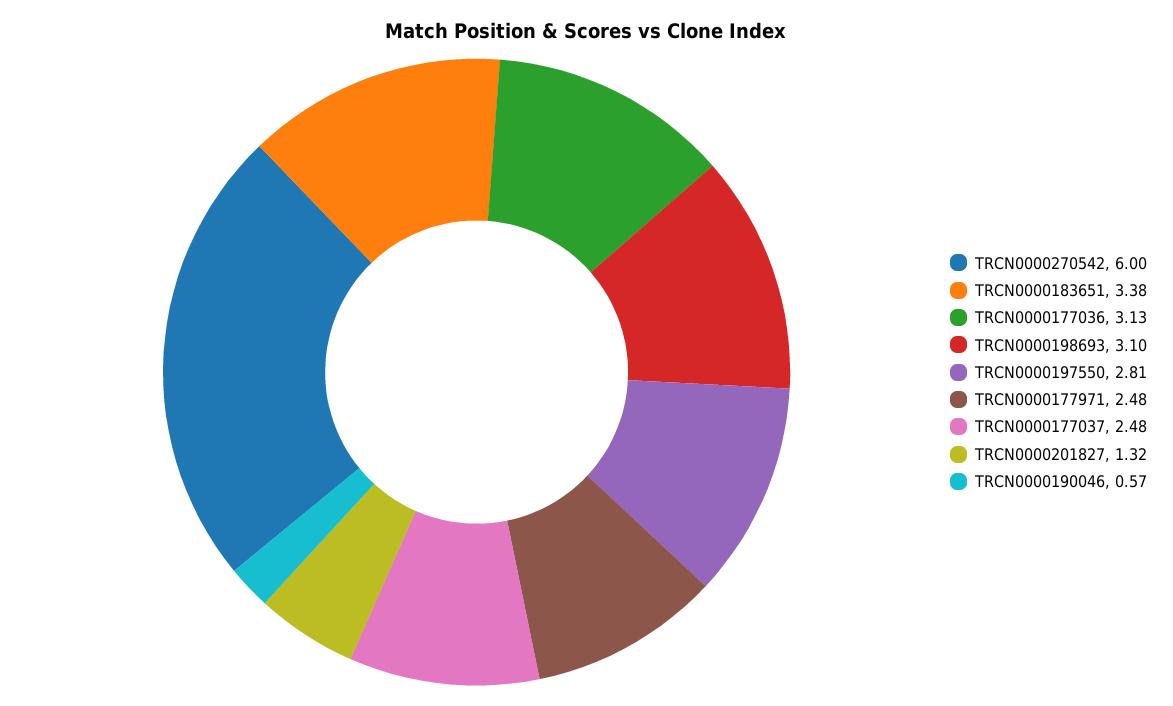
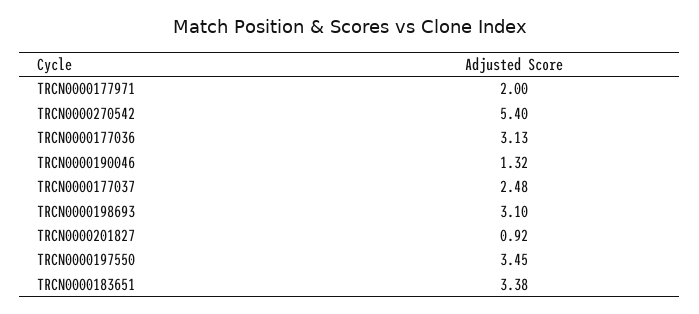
  {
-   "TRCN0000270542": 6,
+   "TRCN0000270542": 5.4,
    "TRCN0000183651": 3.38,
    "TRCN0000177036": 3.13,
    "TRCN0000198693": 3.1,
-   "TRCN0000197550": 2.81,
+   "TRCN0000197550": 3.45,
-   "TRCN0000177971": 2.48,
+   "TRCN0000177971": 2,
    "TRCN0000177037": 2.48,
-   "TRCN0000201827": 1.32,
+   "TRCN0000201827": 0.92,
-   "TRCN0000190046": 0.57
+   "TRCN0000190046": 1.32
  }

